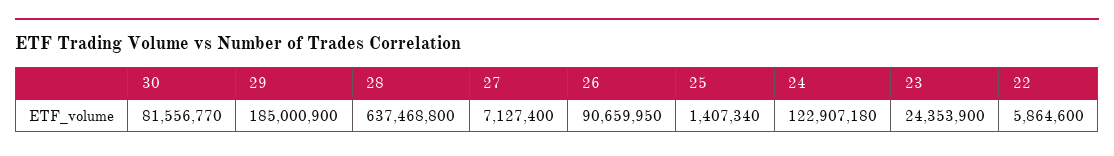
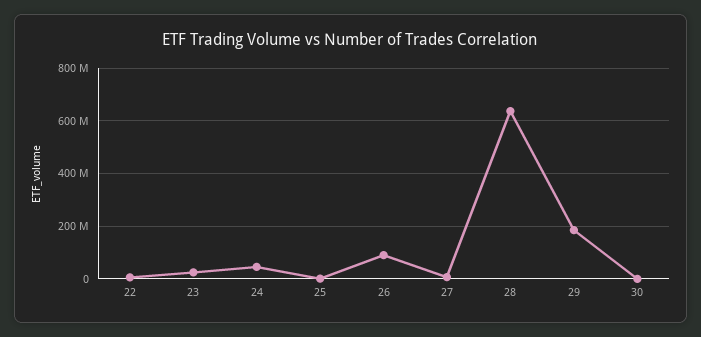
  {
-   "30": 81556770,
+   "30": 0,
    "29": 185000900,
    "28": 637468800,
    "27": 7127400,
    "26": 90659950,
    "25": 1407340,
-   "24": 122907180,
+   "24": 50000000,
    "23": 24353900,
    "22": 5864600
  }

